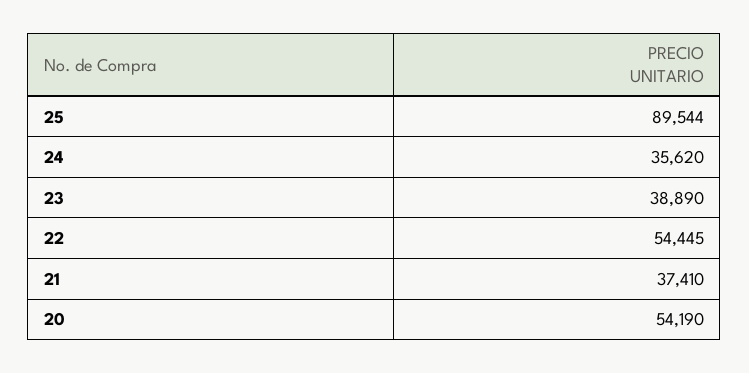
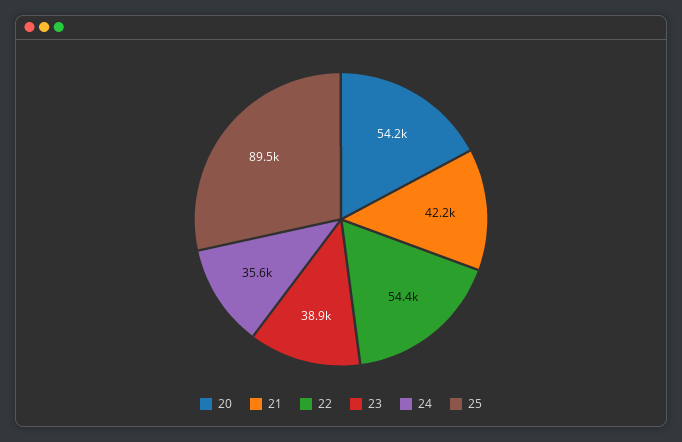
  {
    "25": 89544,
    "24": 35620,
    "23": 38890,
    "22": 54445,
-   "21": 37410,
+   "21": 42200,
    "20": 54190
  }

